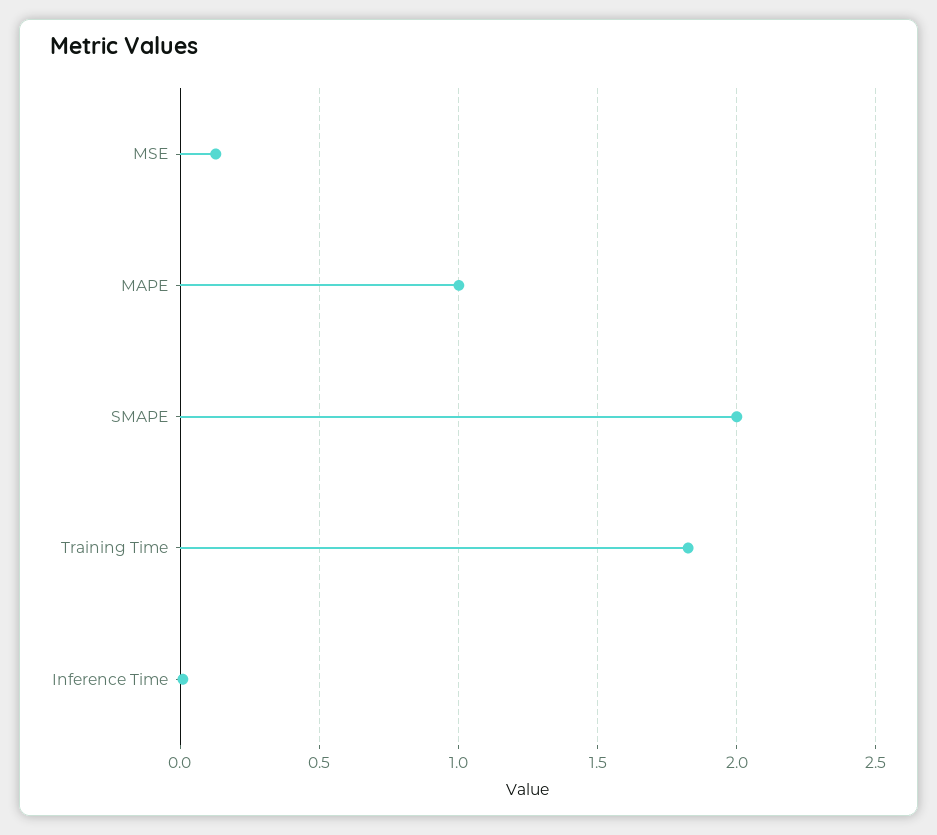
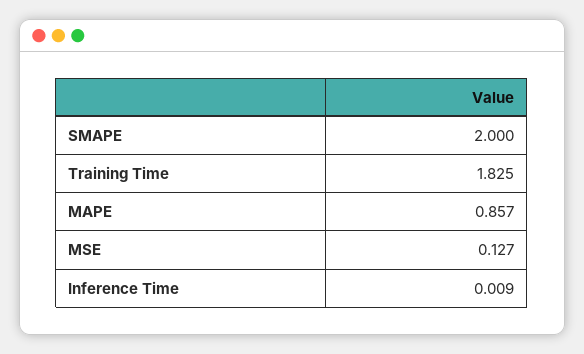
  {
    "MSE": 0.127,
-   "MAPE": 1,
+   "MAPE": 0.857,
    "SMAPE": 2,
    "Training Time": 1.825,
    "Inference Time": 0.009
  }

